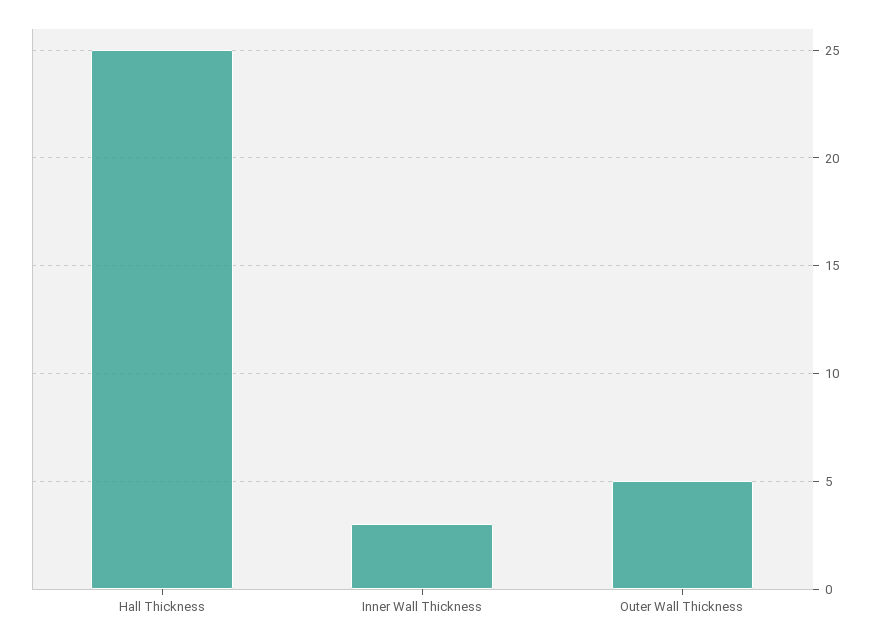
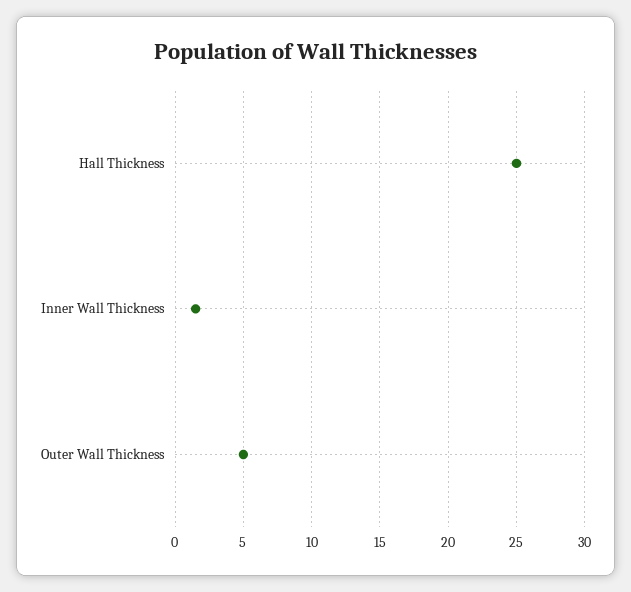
  {
    "Hall Thickness": 25,
-   "Inner Wall Thickness": 3,
+   "Inner Wall Thickness": 1.5,
    "Outer Wall Thickness": 5
  }

